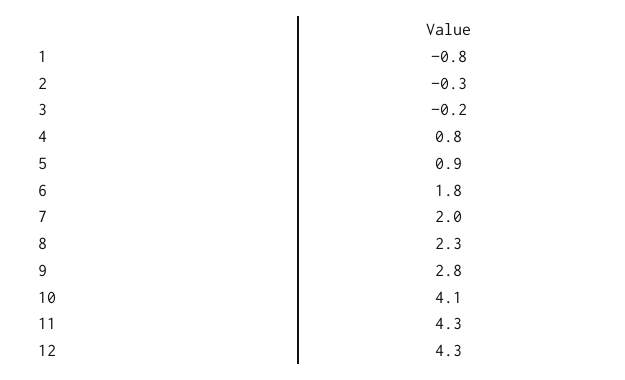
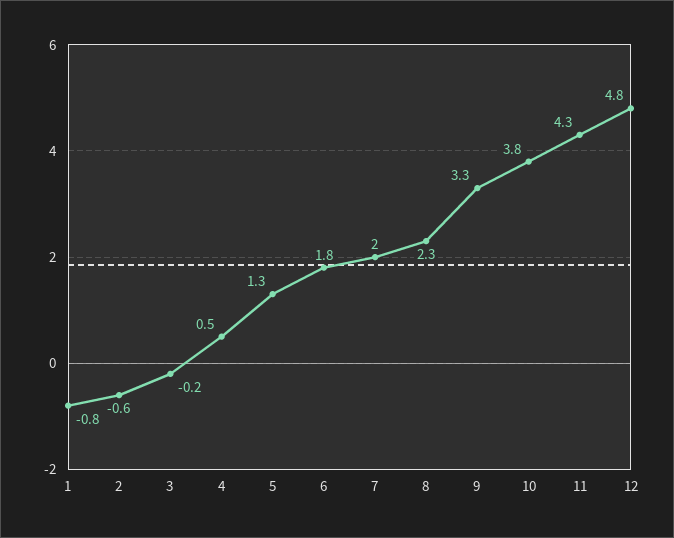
  {
    "1": -0.8,
-   "2": -0.3,
+   "2": -0.6,
    "3": -0.2,
-   "4": 0.8,
+   "4": 0.5,
-   "5": 0.9,
+   "5": 1.3,
    "6": 1.8,
    "7": 2,
    "8": 2.3,
-   "9": 2.8,
+   "9": 3.3,
-   "10": 4.1,
+   "10": 3.8,
    "11": 4.3,
-   "12": 4.3
+   "12": 4.8
  }

